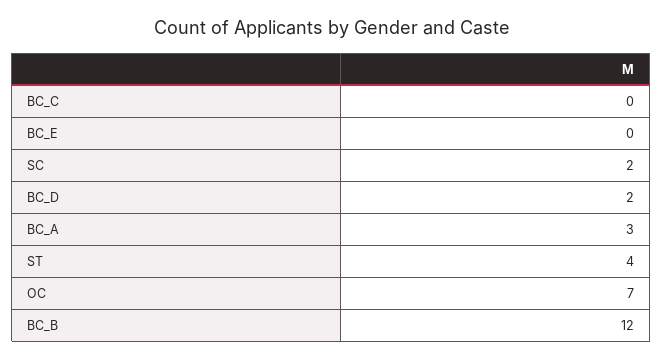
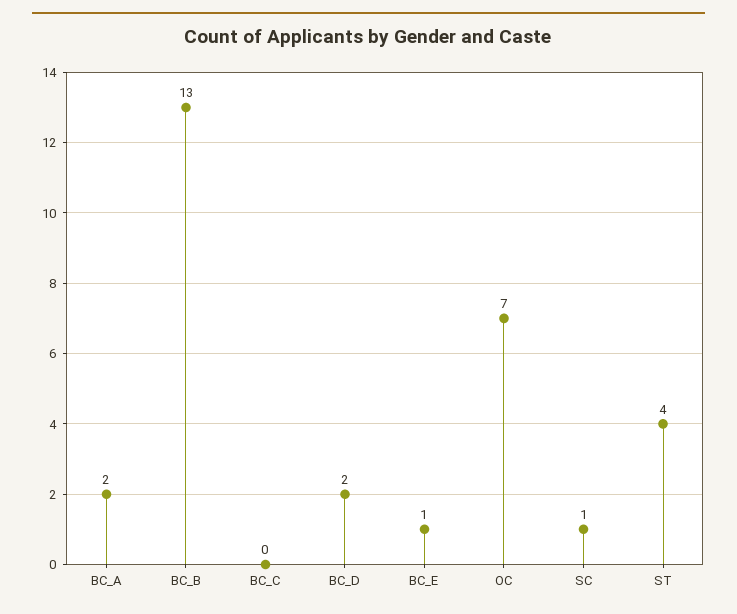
  {
    "BC_C": 0,
-   "BC_E": 0,
+   "BC_E": 1,
-   "SC": 2,
+   "SC": 1,
    "BC_D": 2,
-   "BC_A": 3,
+   "BC_A": 2,
    "ST": 4,
    "OC": 7,
-   "BC_B": 12
+   "BC_B": 13
  }

